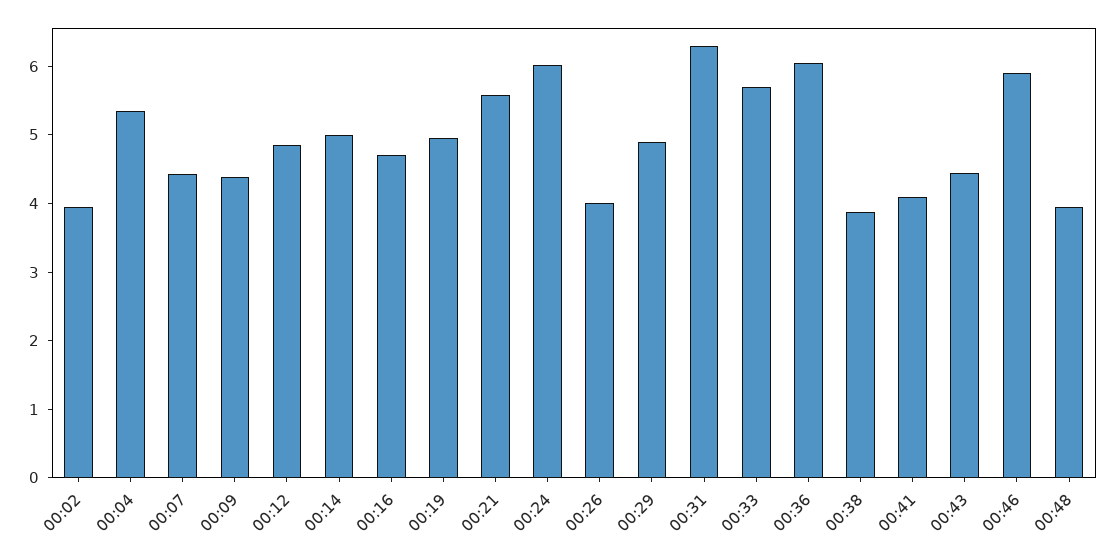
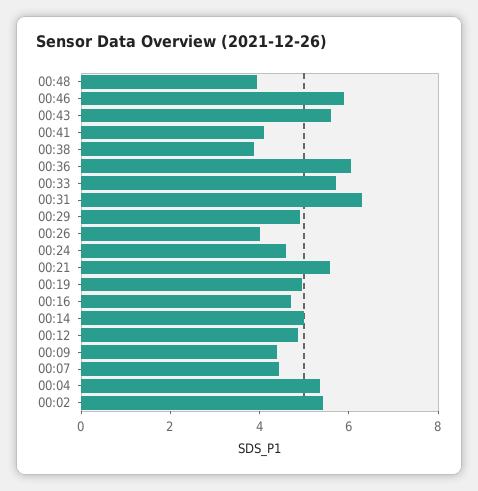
  {
-   "00:02": 4,
+   "00:02": 5.5,
    "00:04": 5.4,
    "00:07": 4.4,
    "00:09": 4.4,
    "00:12": 4.8,
    "00:14": 5,
    "00:16": 4.8,
    "00:19": 5,
    "00:21": 5.6,
-   "00:24": 6,
+   "00:24": 4.5,
    "00:26": 4,
    "00:29": 5,
    "00:31": 6.4,
    "00:33": 5.8,
    "00:36": 6,
    "00:38": 3.8,
    "00:41": 4.2,
-   "00:43": 4.4,
+   "00:43": 5.5,
    "00:46": 6,
    "00:48": 4
  }

